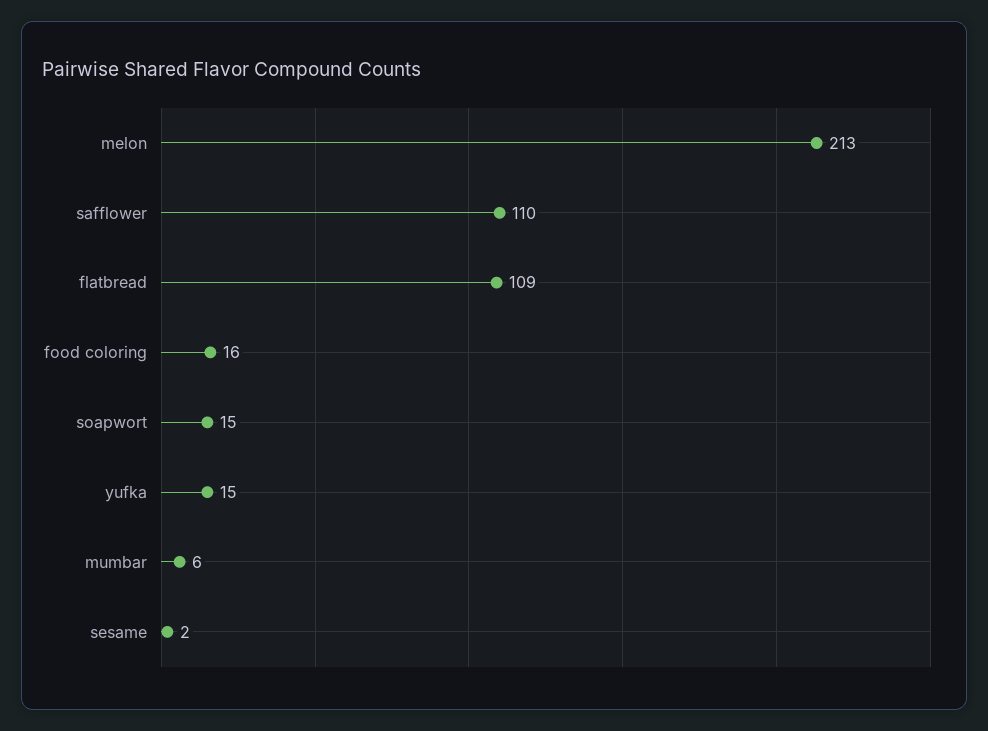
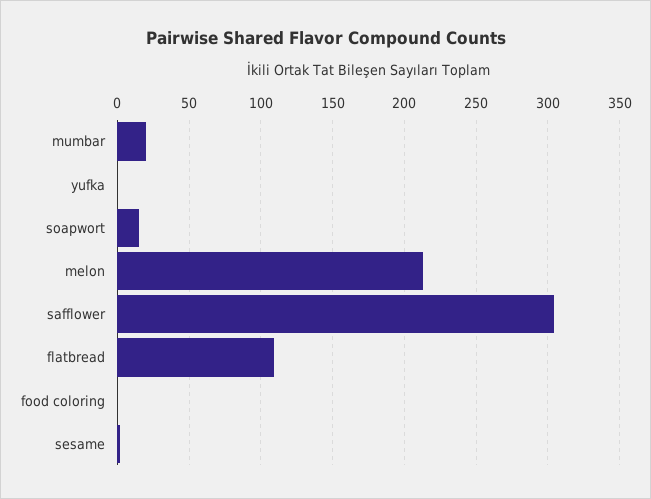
  {
    "melon": 213,
-   "safflower": 110,
+   "safflower": 305,
    "flatbread": 109,
-   "food coloring": 16,
+   "food coloring": 0,
    "soapwort": 15,
-   "yufka": 15,
+   "yufka": 0,
-   "mumbar": 6,
+   "mumbar": 20,
    "sesame": 2
  }

